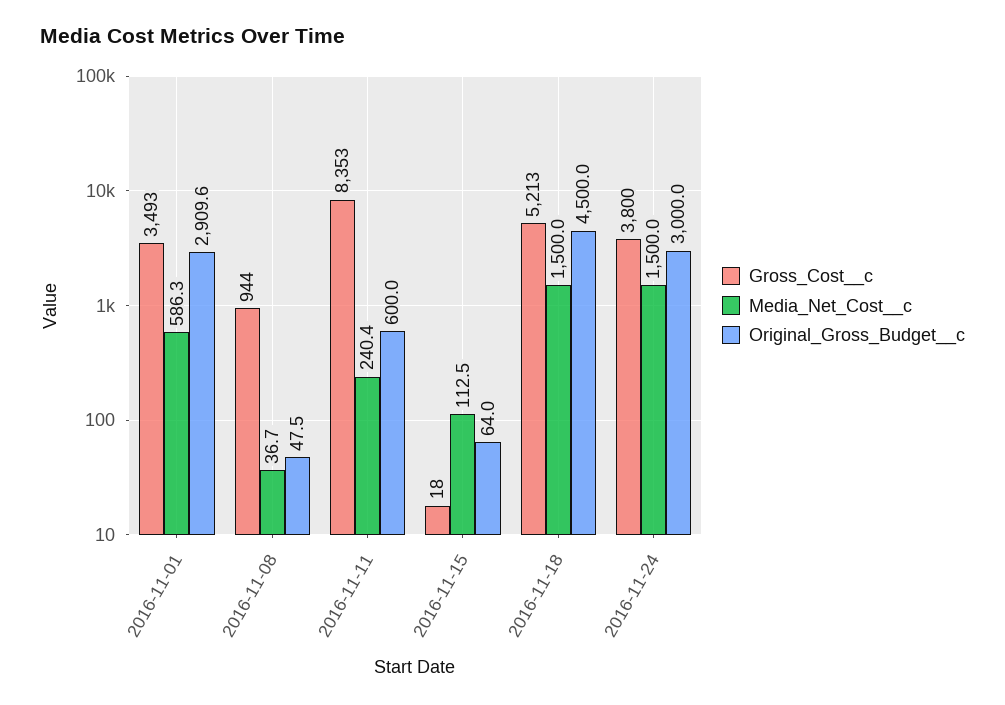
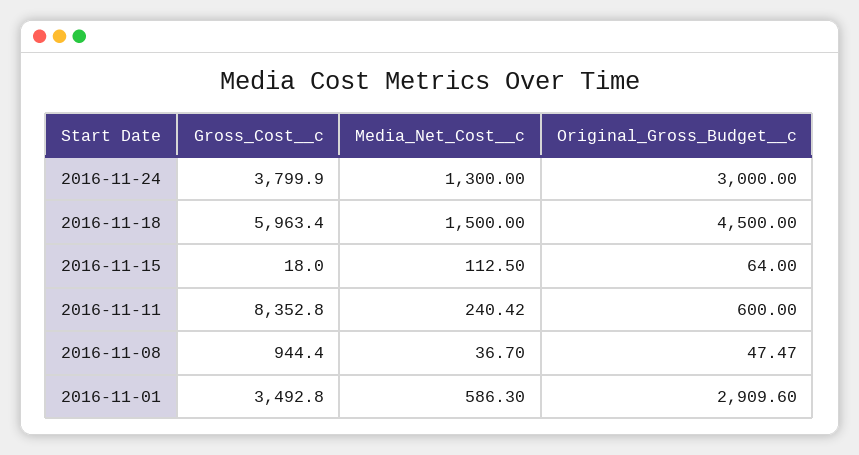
  {
    "Gross_Cost__c": {
      "2016-11-01": 3492.8,
      "2016-11-08": 944.4,
      "2016-11-11": 8352.8,
      "2016-11-15": 18,
-     "2016-11-18": 5213,
+     "2016-11-18": 5963.4,
      "2016-11-24": 3799.9
    },
    "Media_Net_Cost__c": {
      "2016-11-01": 586.3,
      "2016-11-08": 36.7,
      "2016-11-11": 240.42,
      "2016-11-15": 112.5,
      "2016-11-18": 1500,
-     "2016-11-24": 1500
+     "2016-11-24": 1300
    },
    "Original_Gross_Budget__c": {
      "2016-11-01": 2909.6,
      "2016-11-08": 47.47,
      "2016-11-11": 600,
      "2016-11-15": 64,
      "2016-11-18": 4500,
      "2016-11-24": 3000
    }
  }

